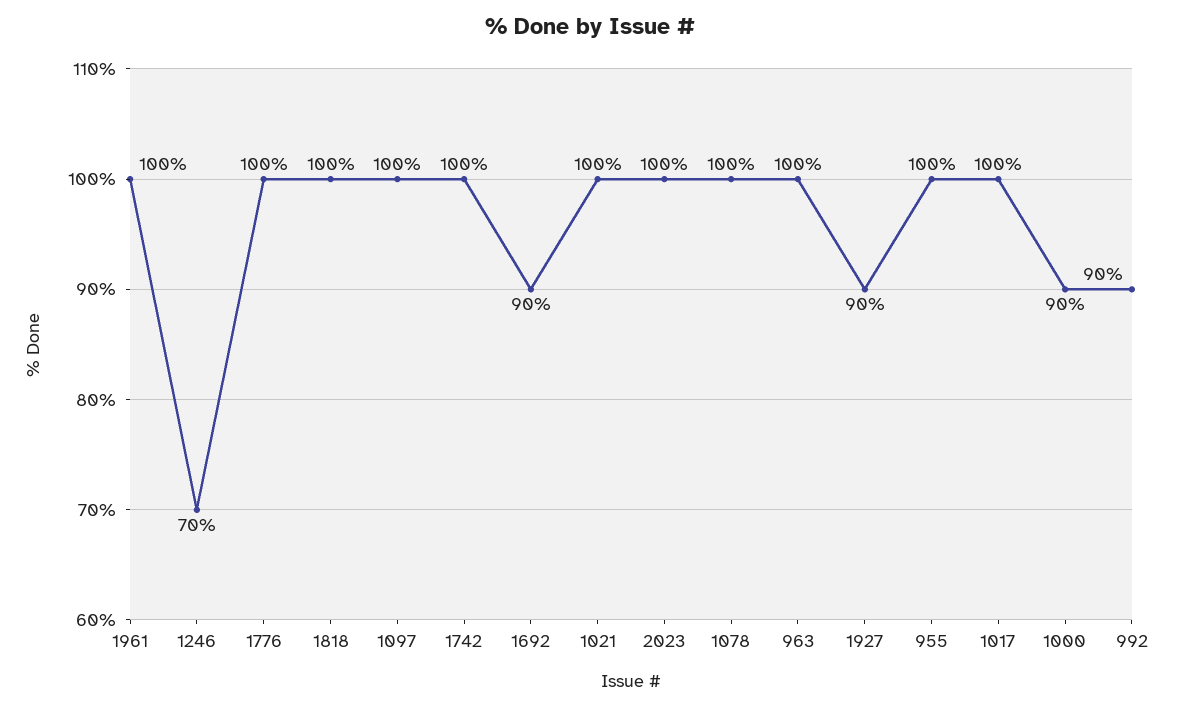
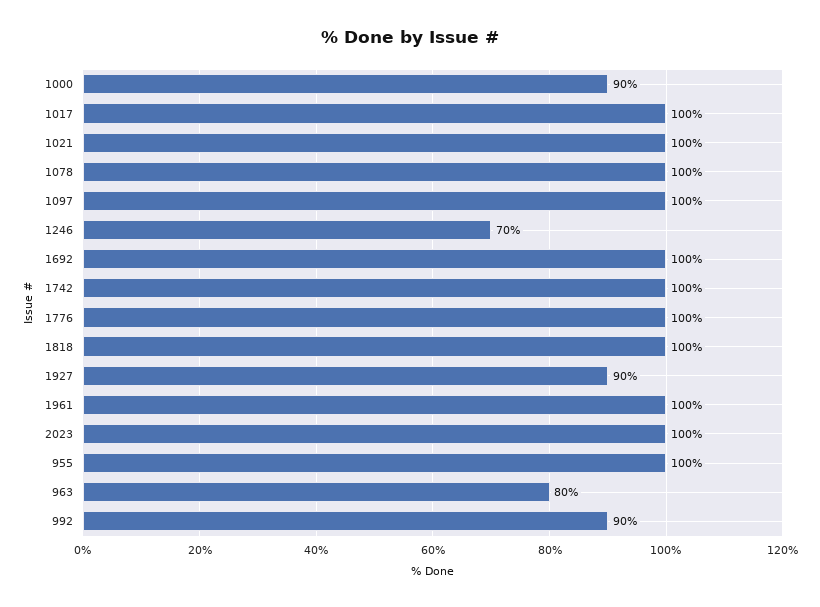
  {
    "1961": 100,
    "1246": 70,
    "1776": 100,
    "1818": 100,
    "1097": 100,
    "1742": 100,
-   "1692": 90,
+   "1692": 100,
    "1021": 100,
    "2023": 100,
    "1078": 100,
-   "963": 100,
+   "963": 80,
    "1927": 90,
    "955": 100,
    "1017": 100,
    "1000": 90,
    "992": 90
  }

